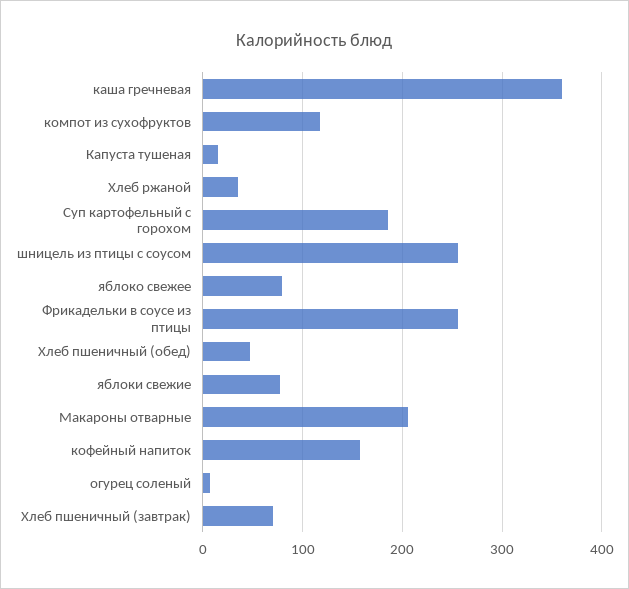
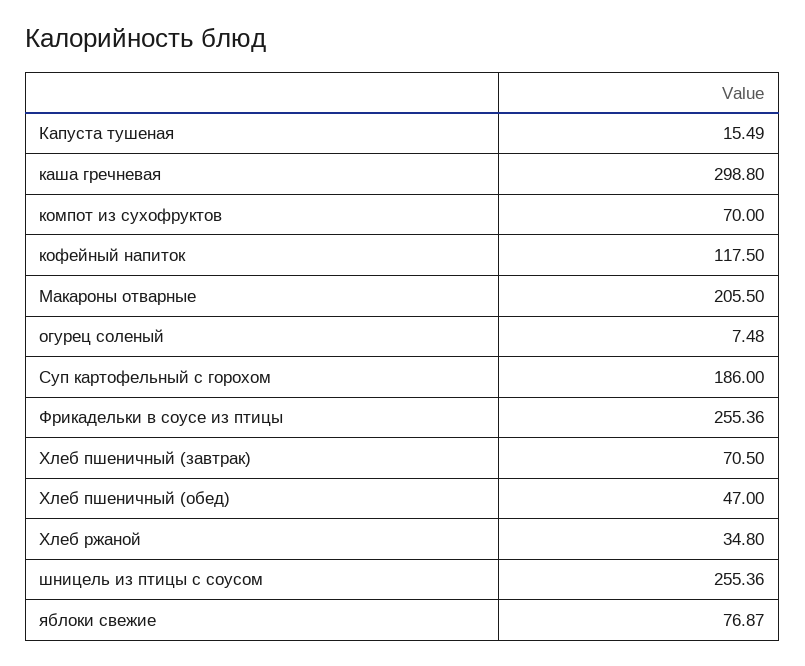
  {
-   "каша гречневая": 360,
+   "каша гречневая": 298.8,
-   "компот из сухофруктов": 120,
+   "компот из сухофруктов": 70,
    "Капуста тушеная": 15.49,
    "Хлеб ржаной": 34.8,
    "Суп картофельный с горохом": 186,
    "шницель из птицы с соусом": 255.36,
-   "яблоко свежее": 80,
    "Фрикадельки в соусе из птицы": 255.36,
    "Хлеб пшеничный (обед)": 47,
    "яблоки свежие": 76.87,
    "Макароны отварные": 205.5,
-   "кофейный напиток": 160,
+   "кофейный напиток": 117.5,
    "огурец соленый": 7.48,
    "Хлеб пшеничный (завтрак)": 70.5
  }

